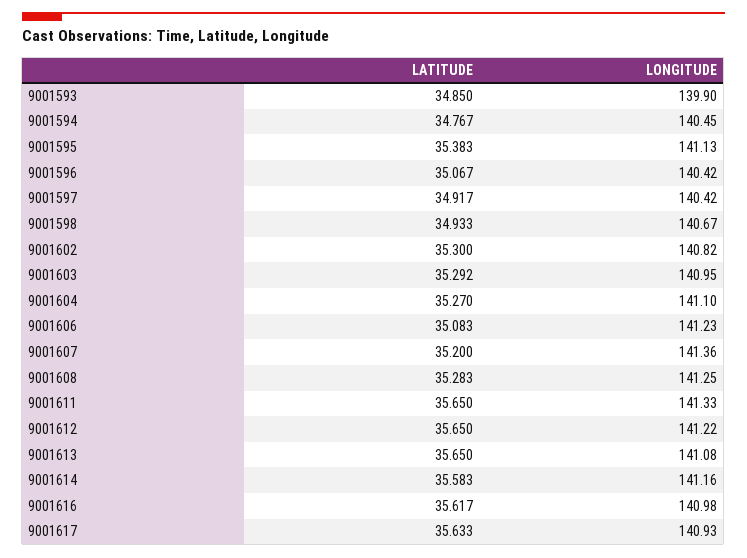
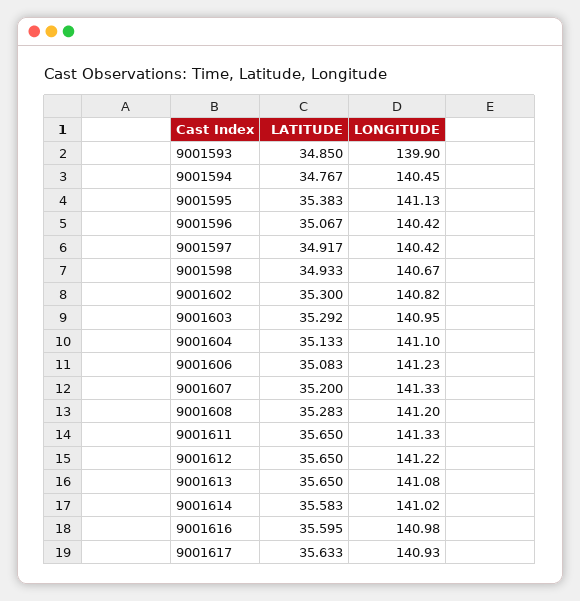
  {
    "LATITUDE": {
      "9001593": 34.85,
      "9001594": 34.767,
      "9001595": 35.383,
      "9001596": 35.067,
      "9001597": 34.917,
      "9001598": 34.933,
      "9001602": 35.3,
      "9001603": 35.292,
-     "9001604": 35.27,
+     "9001604": 35.133,
      "9001606": 35.083,
      "9001607": 35.2,
      "9001608": 35.283,
      "9001611": 35.65,
      "9001612": 35.65,
      "9001613": 35.65,
      "9001614": 35.583,
-     "9001616": 35.617,
+     "9001616": 35.595,
      "9001617": 35.633
    },
    "LONGITUDE": {
      "9001593": 139.9,
      "9001594": 140.45,
      "9001595": 141.13,
      "9001596": 140.42,
      "9001597": 140.42,
      "9001598": 140.67,
      "9001602": 140.82,
      "9001603": 140.95,
      "9001604": 141.1,
      "9001606": 141.23,
-     "9001607": 141.36,
+     "9001607": 141.33,
-     "9001608": 141.25,
+     "9001608": 141.2,
      "9001611": 141.33,
      "9001612": 141.22,
      "9001613": 141.08,
-     "9001614": 141.16,
+     "9001614": 141.02,
      "9001616": 140.98,
      "9001617": 140.93
    }
  }

